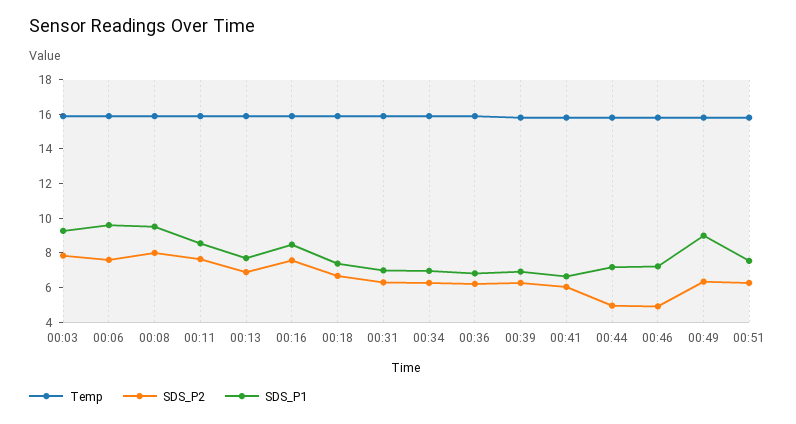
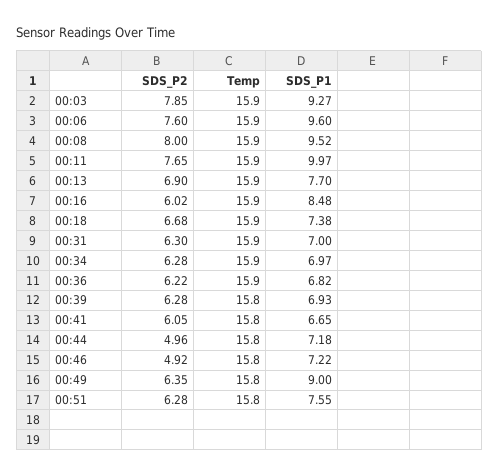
  {
    "Temp": {
      "00:03": 15.9,
      "00:06": 15.9,
      "00:08": 15.9,
      "00:11": 15.9,
      "00:13": 15.9,
      "00:16": 15.9,
      "00:18": 15.9,
      "00:31": 15.9,
      "00:34": 15.9,
      "00:36": 15.9,
      "00:39": 15.8,
      "00:41": 15.8,
      "00:44": 15.8,
      "00:46": 15.8,
      "00:49": 15.8,
      "00:51": 15.8
    },
    "SDS_P2": {
      "00:03": 7.85,
      "00:06": 7.6,
      "00:08": 8,
      "00:11": 7.65,
      "00:13": 6.9,
-     "00:16": 7.5,
+     "00:16": 6.02,
      "00:18": 6.68,
      "00:31": 6.3,
      "00:34": 6.28,
      "00:36": 6.22,
      "00:39": 6.28,
      "00:41": 6.05,
      "00:44": 4.96,
      "00:46": 4.92,
      "00:49": 6.35,
      "00:51": 6.28
    },
    "SDS_P1": {
      "00:03": 9.27,
      "00:06": 9.6,
      "00:08": 9.52,
-     "00:11": 8.5,
+     "00:11": 9.97,
      "00:13": 7.7,
      "00:16": 8.48,
      "00:18": 7.38,
      "00:31": 7,
      "00:34": 6.97,
      "00:36": 6.82,
      "00:39": 6.93,
      "00:41": 6.65,
      "00:44": 7.18,
      "00:46": 7.22,
      "00:49": 9,
      "00:51": 7.55
    }
  }

